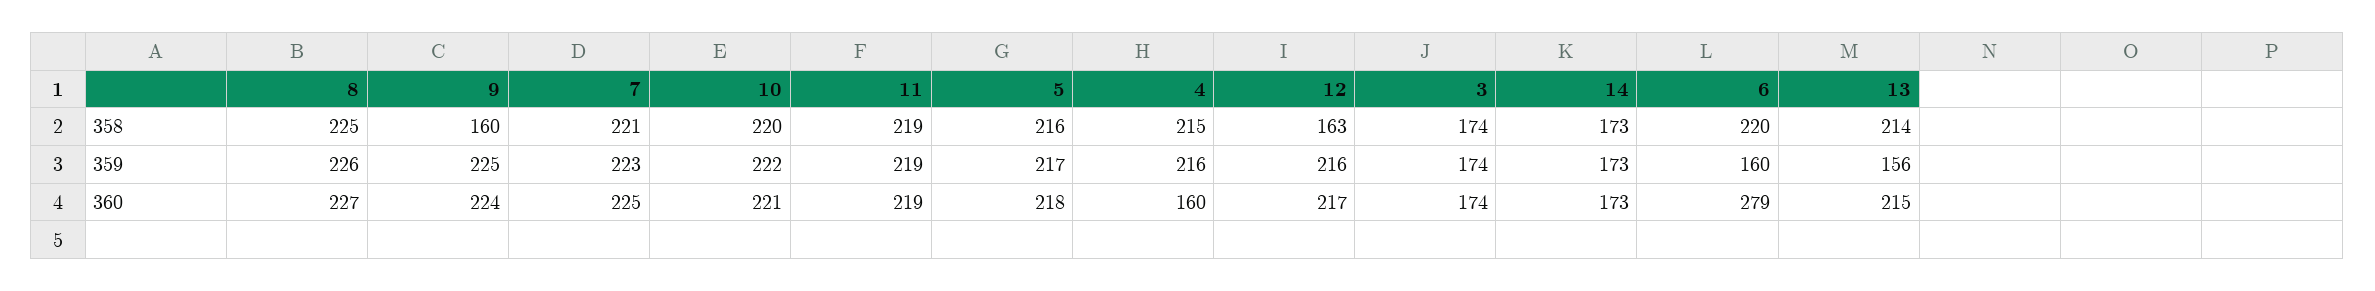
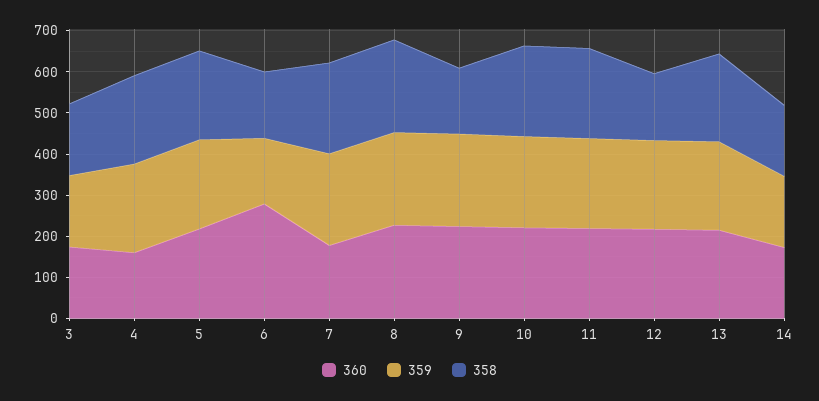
  {
    "358": {
      "8": 225,
      "9": 160,
      "7": 221,
      "10": 220,
      "11": 219,
      "5": 216,
      "4": 215,
      "12": 163,
      "3": 174,
      "14": 173,
-     "6": 220,
+     "6": 160,
      "13": 214
    },
    "359": {
      "8": 226,
      "9": 225,
      "7": 223,
      "10": 222,
      "11": 219,
      "5": 217,
      "4": 216,
      "12": 216,
      "3": 174,
      "14": 173,
      "6": 160,
-     "13": 156
+     "13": 220
    },
    "360": {
      "8": 227,
      "9": 224,
-     "7": 225,
+     "7": 180,
      "10": 221,
      "11": 219,
      "5": 218,
      "4": 160,
      "12": 217,
      "3": 174,
      "14": 173,
      "6": 279,
      "13": 215
    }
  }

